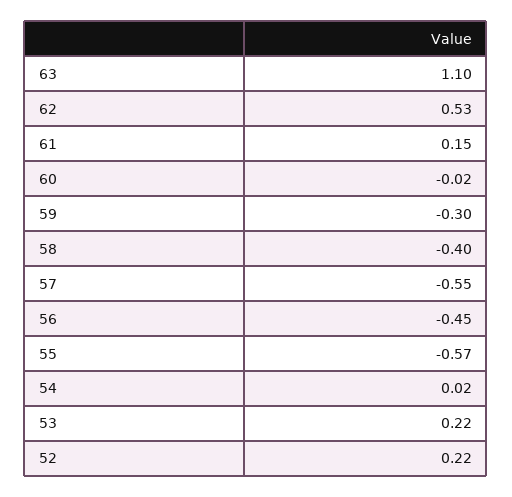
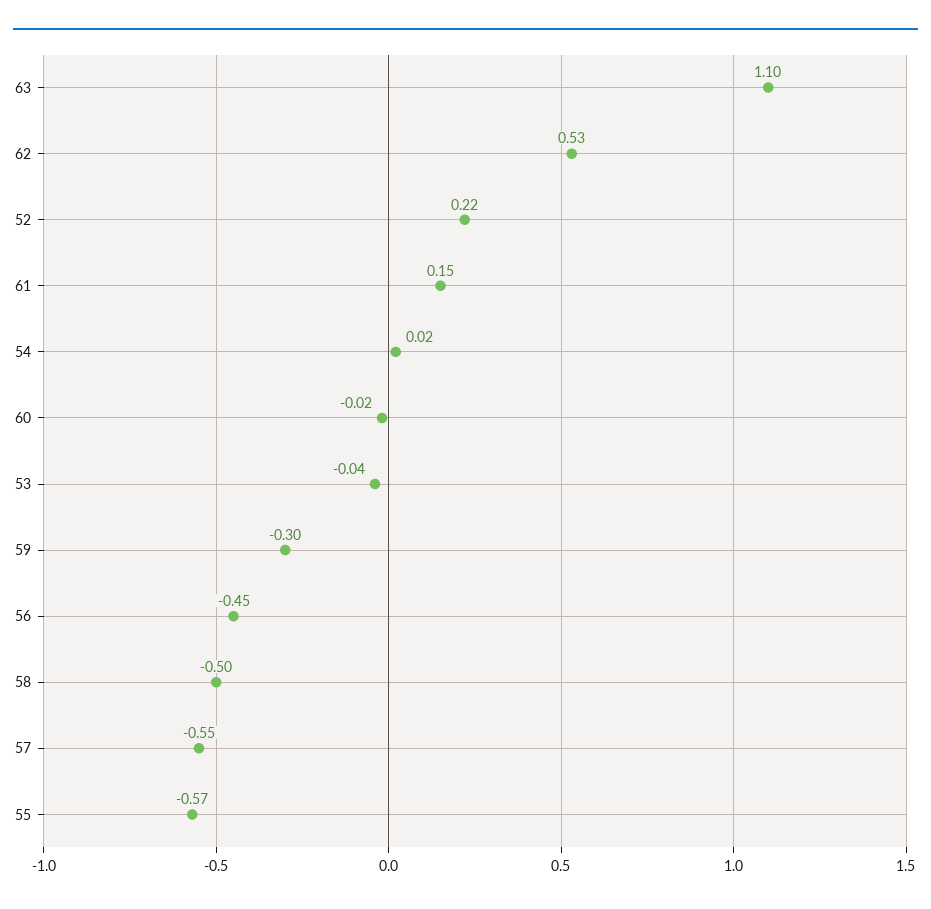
  {
    "63": 1.1,
    "62": 0.53,
    "61": 0.15,
    "60": -0.02,
    "59": -0.3,
-   "58": -0.4,
+   "58": -0.5,
    "57": -0.55,
    "56": -0.45,
    "55": -0.57,
    "54": 0.02,
-   "53": 0.22,
+   "53": -0.04,
    "52": 0.22
  }

